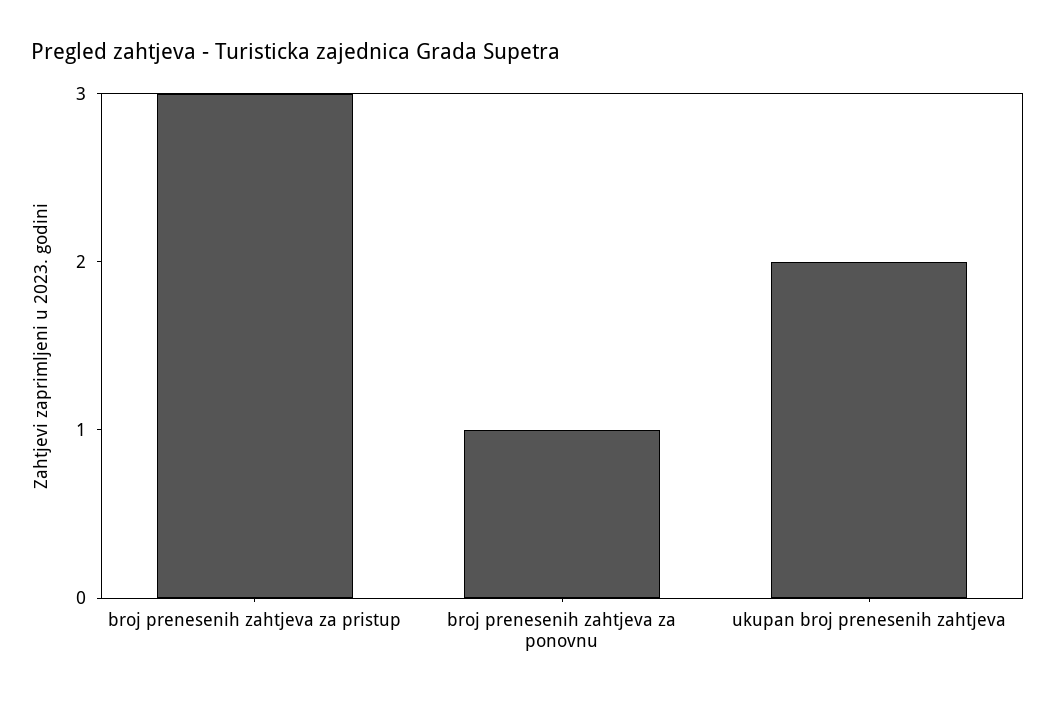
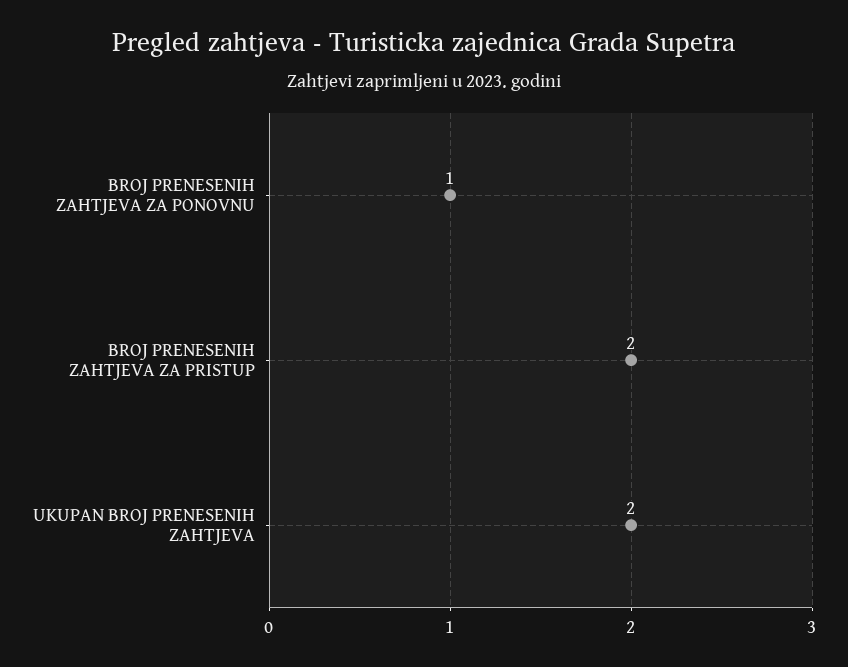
  {
-   "broj prenesenih zahtjeva za pristup": 3,
+   "broj prenesenih zahtjeva za pristup": 2,
    "broj prenesenih zahtjeva za ponovnu": 1,
    "ukupan broj prenesenih zahtjeva": 2
  }

